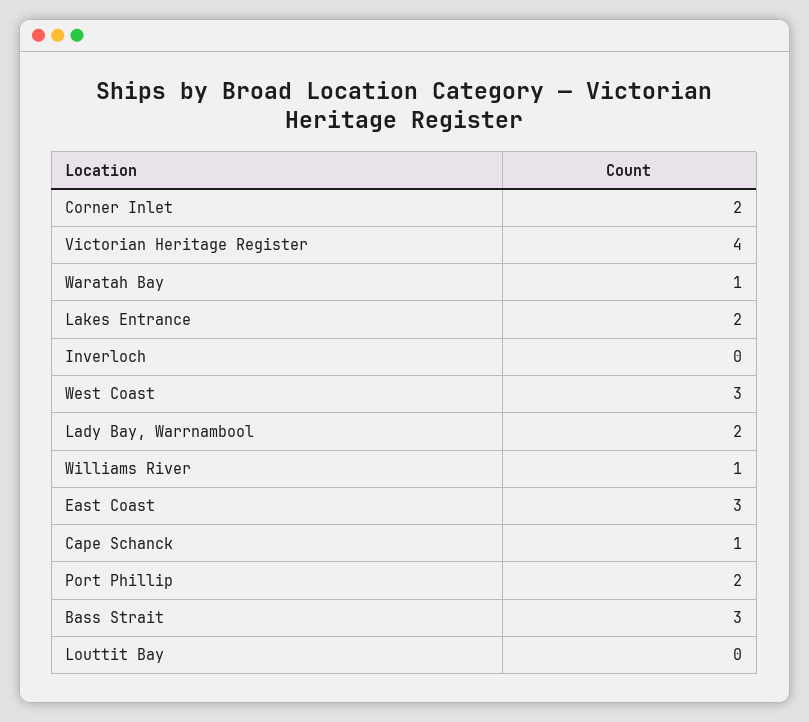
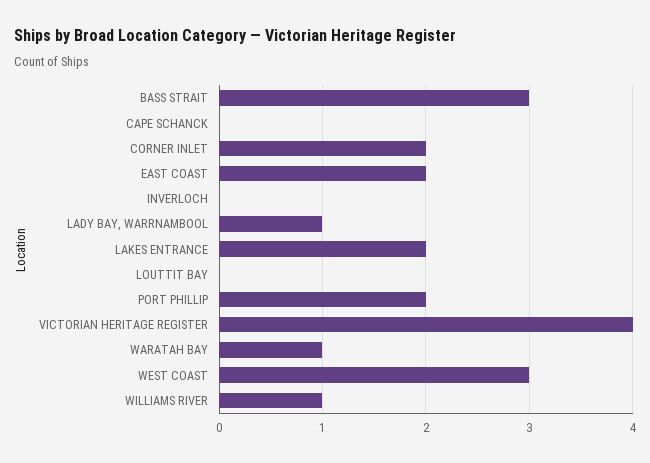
  {
    "Corner Inlet": 2,
    "Victorian Heritage Register": 4,
    "Waratah Bay": 1,
    "Lakes Entrance": 2,
    "Inverloch": 0,
    "West Coast": 3,
-   "Lady Bay, Warrnambool": 2,
+   "Lady Bay, Warrnambool": 1,
    "Williams River": 1,
-   "East Coast": 3,
+   "East Coast": 2,
-   "Cape Schanck": 1,
+   "Cape Schanck": 0,
    "Port Phillip": 2,
    "Bass Strait": 3,
    "Louttit Bay": 0
  }

